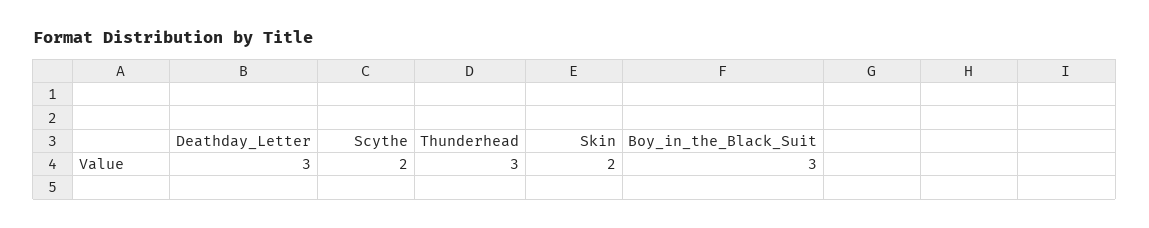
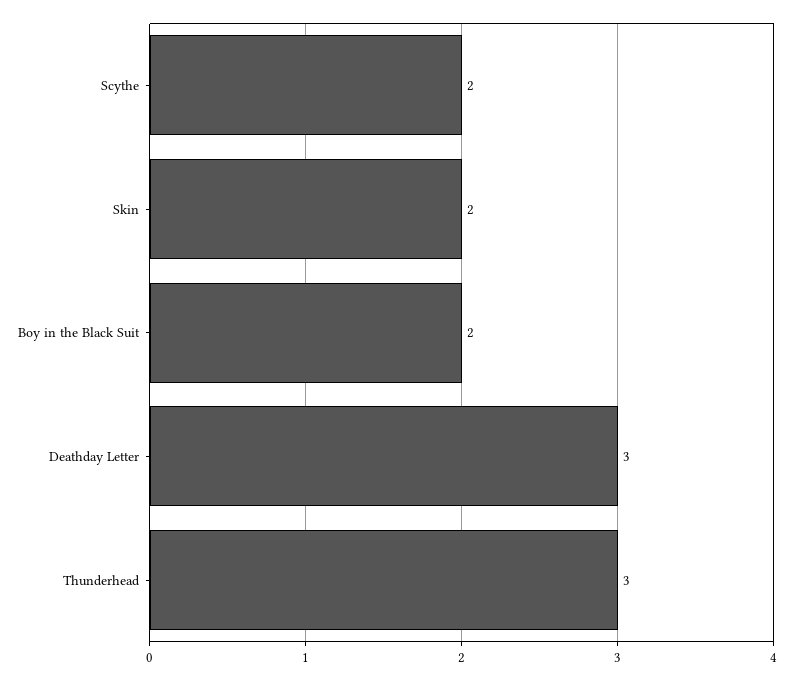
  {
    "Deathday_Letter": 3,
    "Scythe": 2,
    "Thunderhead": 3,
    "Skin": 2,
-   "Boy_in_the_Black_Suit": 3
+   "Boy_in_the_Black_Suit": 2
  }

